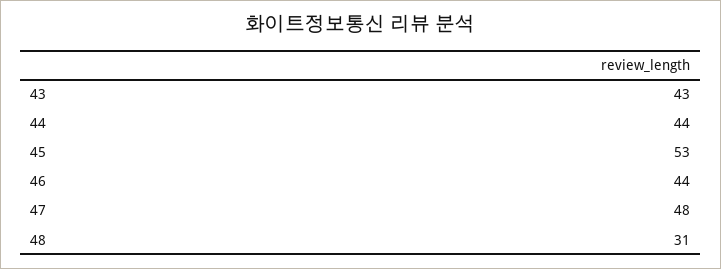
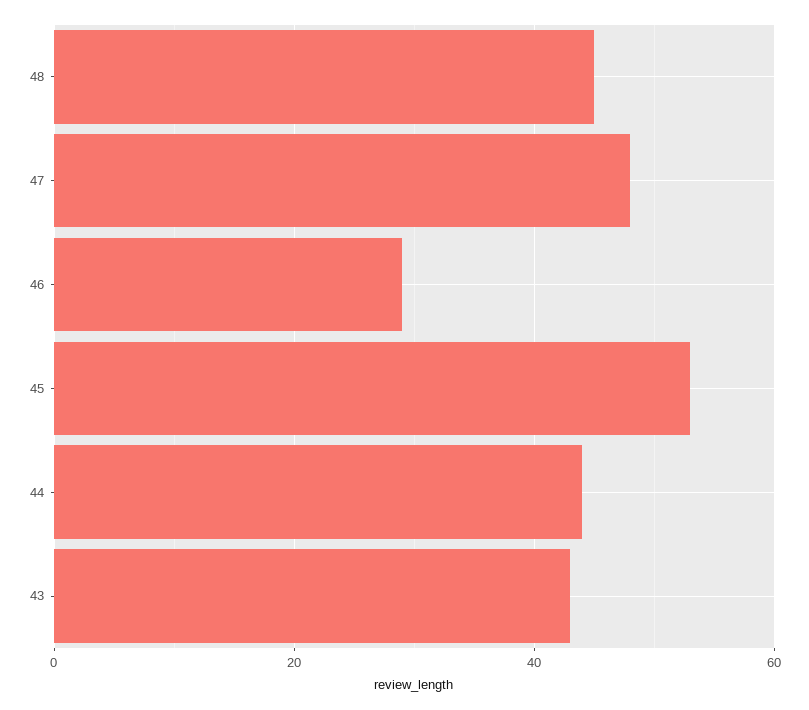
  {
    "43": 43,
    "44": 44,
    "45": 53,
-   "46": 44,
+   "46": 30,
    "47": 48,
-   "48": 31
+   "48": 45
  }

